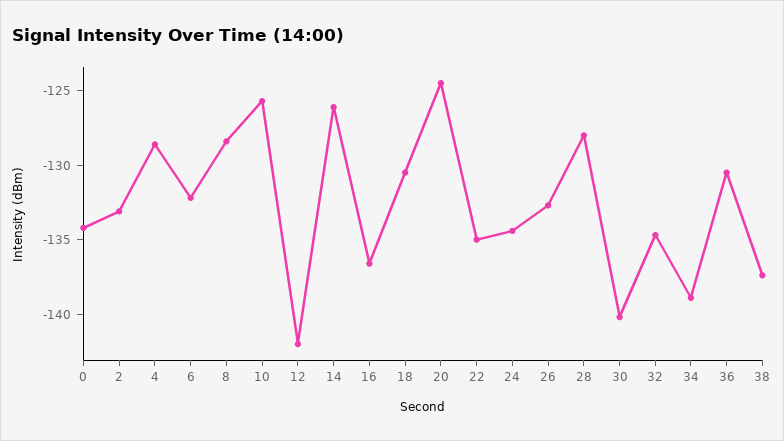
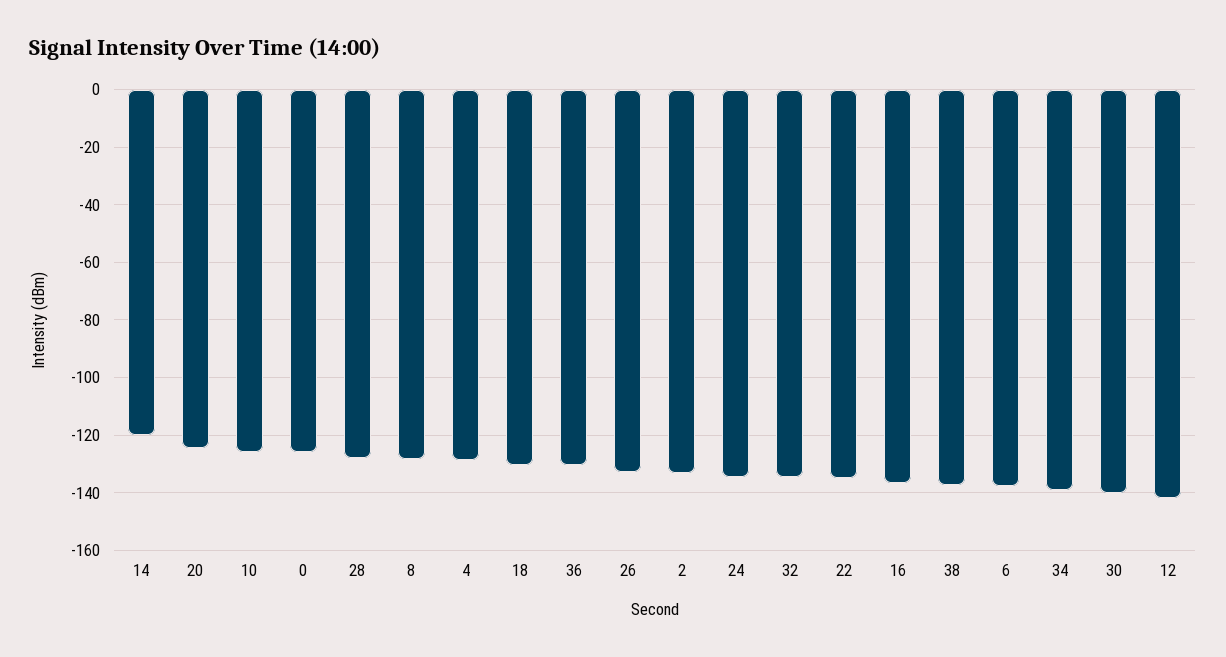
  {
-   "0": -134,
+   "0": -125,
    "2": -133,
    "4": -129,
-   "6": -132,
+   "6": -137.5,
    "8": -128,
    "10": -126,
    "12": -142,
-   "14": -126,
+   "14": -120,
    "16": -137,
    "18": -131,
    "20": -125,
    "22": -135,
    "24": -134,
    "26": -133,
    "28": -128,
    "30": -140,
    "32": -135,
    "34": -139,
    "36": -131,
    "38": -137
  }

